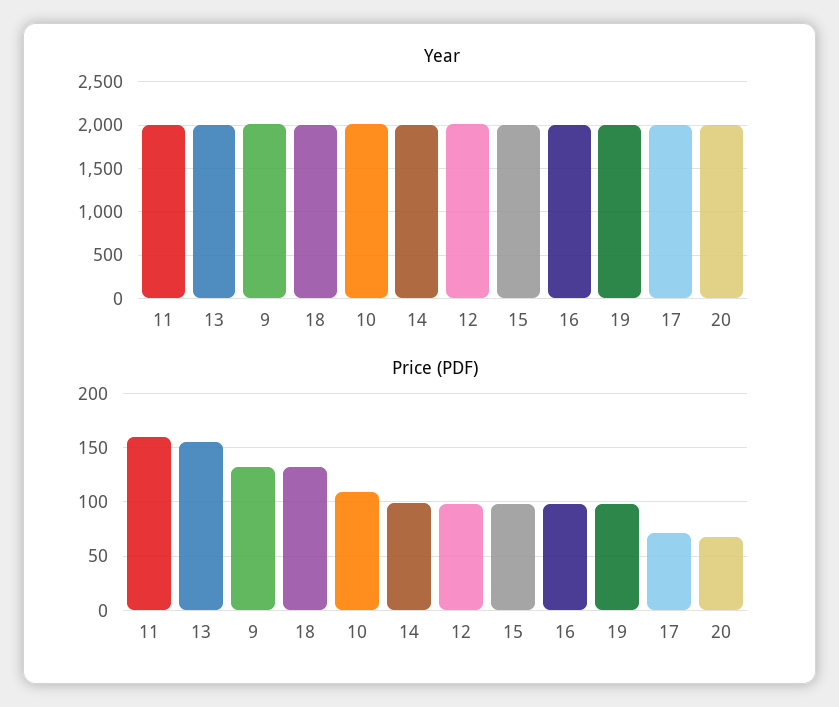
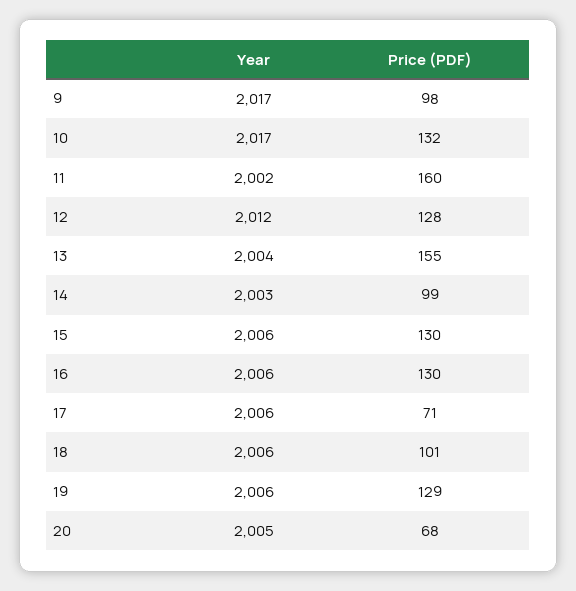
  {
    "Year": {
      "11": 2002,
      "13": 2004,
      "9": 2017,
      "18": 2006,
      "10": 2017,
      "14": 2003,
      "12": 2012,
      "15": 2006,
      "16": 2006,
      "19": 2006,
      "17": 2006,
      "20": 2005
    },
    "Price (PDF)": {
      "11": 160,
      "13": 155,
-     "9": 130,
+     "9": 98,
-     "18": 130,
+     "18": 101,
-     "10": 110,
+     "10": 132,
      "14": 99,
-     "12": 100,
+     "12": 128,
-     "15": 100,
+     "15": 130,
-     "16": 100,
+     "16": 130,
-     "19": 100,
+     "19": 129,
      "17": 71,
      "20": 68
    }
  }

